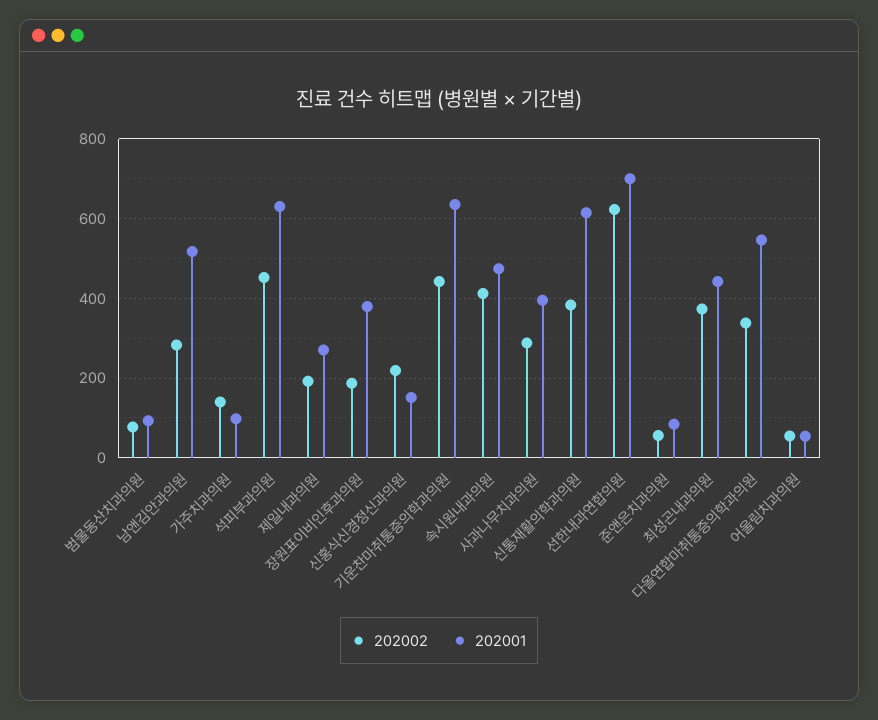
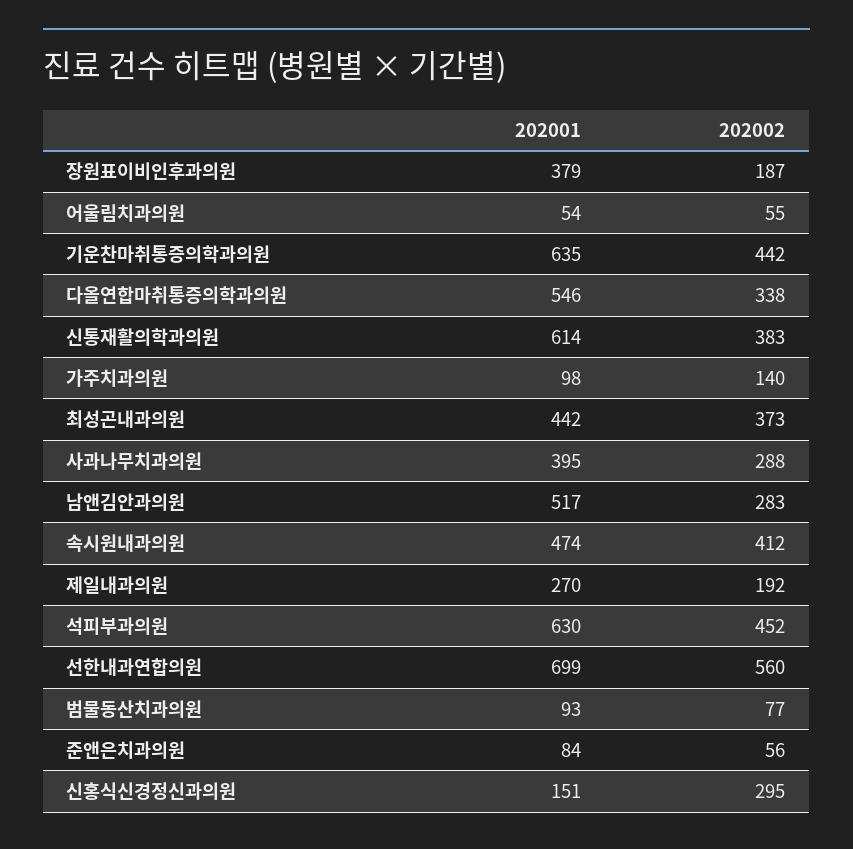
  {
    "202002": {
      "범물동산치과의원": 77,
      "남앤김안과의원": 283,
      "가주치과의원": 140,
      "석피부과의원": 452,
      "제일내과의원": 192,
      "장원표이비인후과의원": 187,
-     "신홍식신경정신과의원": 220,
+     "신홍식신경정신과의원": 295,
      "기운찬마취통증의학과의원": 442,
      "속시원내과의원": 412,
      "사과나무치과의원": 288,
      "신통재활의학과의원": 383,
-     "선한내과연합의원": 620,
+     "선한내과연합의원": 560,
      "준앤은치과의원": 56,
      "최성곤내과의원": 373,
      "다올연합마취통증의학과의원": 338,
      "어울림치과의원": 55
    },
    "202001": {
      "범물동산치과의원": 93,
      "남앤김안과의원": 517,
      "가주치과의원": 98,
      "석피부과의원": 630,
      "제일내과의원": 270,
      "장원표이비인후과의원": 379,
      "신홍식신경정신과의원": 151,
      "기운찬마취통증의학과의원": 635,
      "속시원내과의원": 474,
      "사과나무치과의원": 395,
      "신통재활의학과의원": 614,
      "선한내과연합의원": 699,
      "준앤은치과의원": 84,
      "최성곤내과의원": 442,
      "다올연합마취통증의학과의원": 546,
      "어울림치과의원": 54
    }
  }

